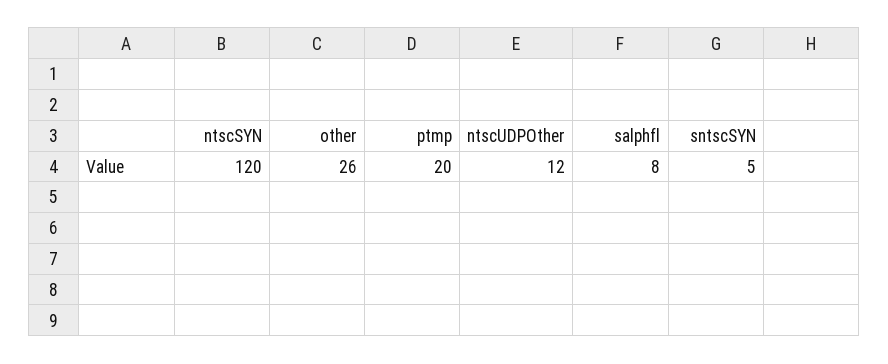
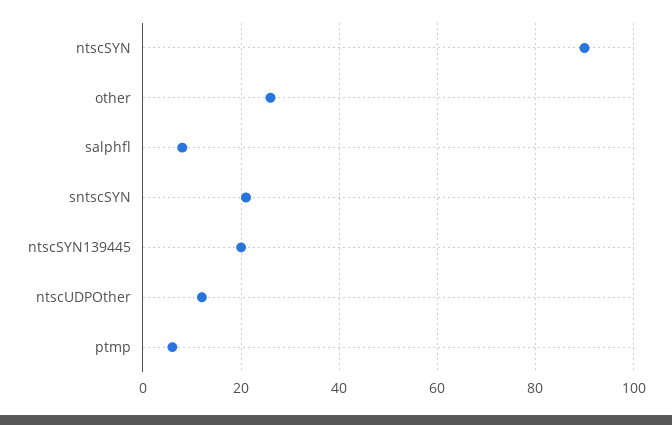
  {
-   "ntscSYN": 120,
+   "ntscSYN": 90,
    "other": 26,
-   "ptmp": 20,
+   "ptmp": 5,
    "ntscUDPOther": 12,
    "salphfl": 8,
-   "sntscSYN": 5
+   "sntscSYN": 20,
+   "ntscSYN139445": 20
  }

